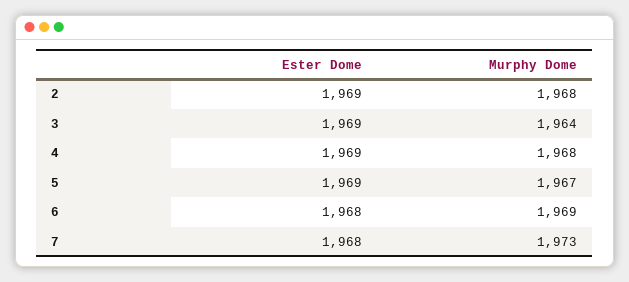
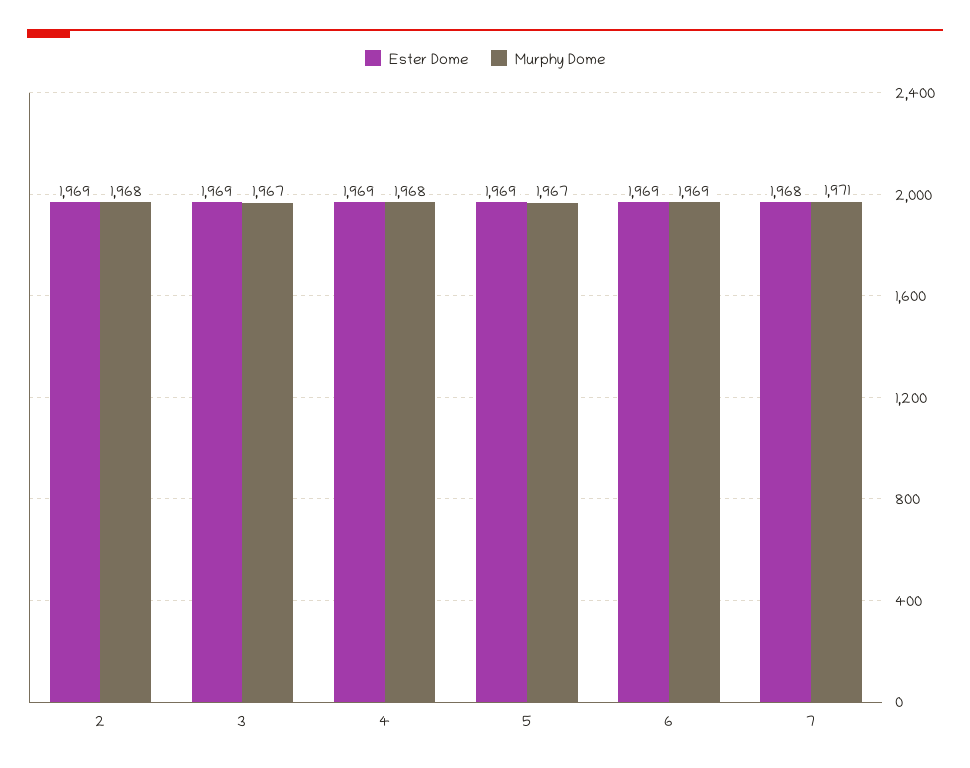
  {
    "Ester Dome": {
      "2": 1969,
      "3": 1969,
      "4": 1969,
      "5": 1969,
-     "6": 1968,
+     "6": 1969,
      "7": 1968
    },
    "Murphy Dome": {
      "2": 1968,
-     "3": 1964,
+     "3": 1967,
      "4": 1968,
      "5": 1967,
      "6": 1969,
-     "7": 1973
+     "7": 1971
    }
  }

